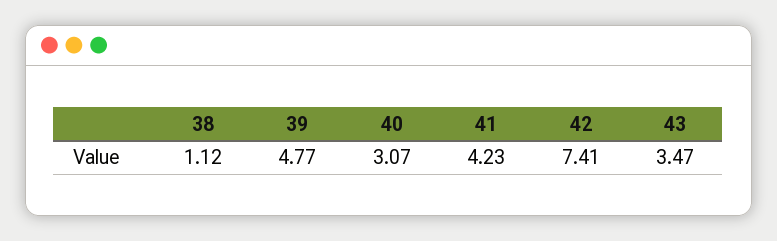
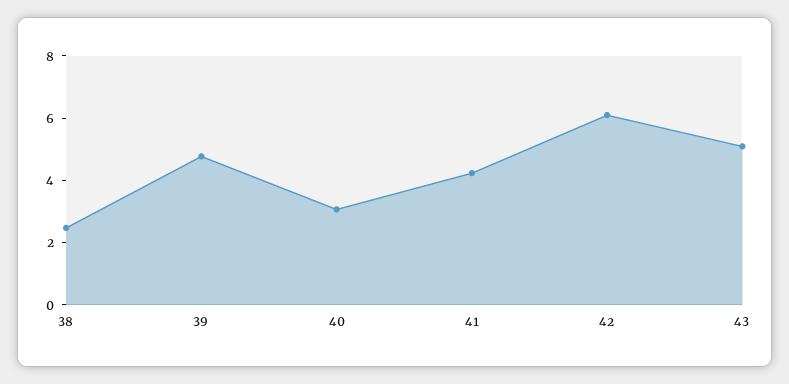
  {
-   "38": 1.12,
+   "38": 2.5,
    "39": 4.77,
    "40": 3.07,
    "41": 4.23,
-   "42": 7.41,
+   "42": 6,
-   "43": 3.47
+   "43": 5
  }

